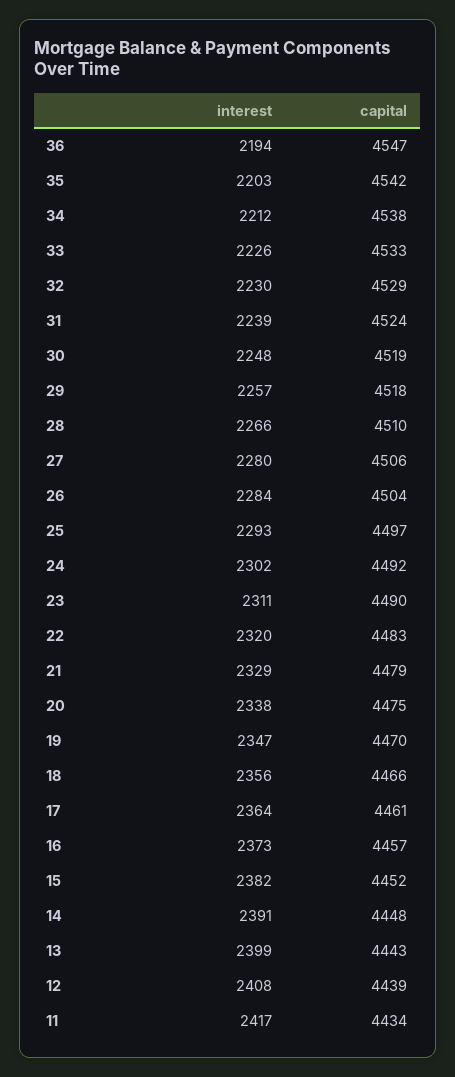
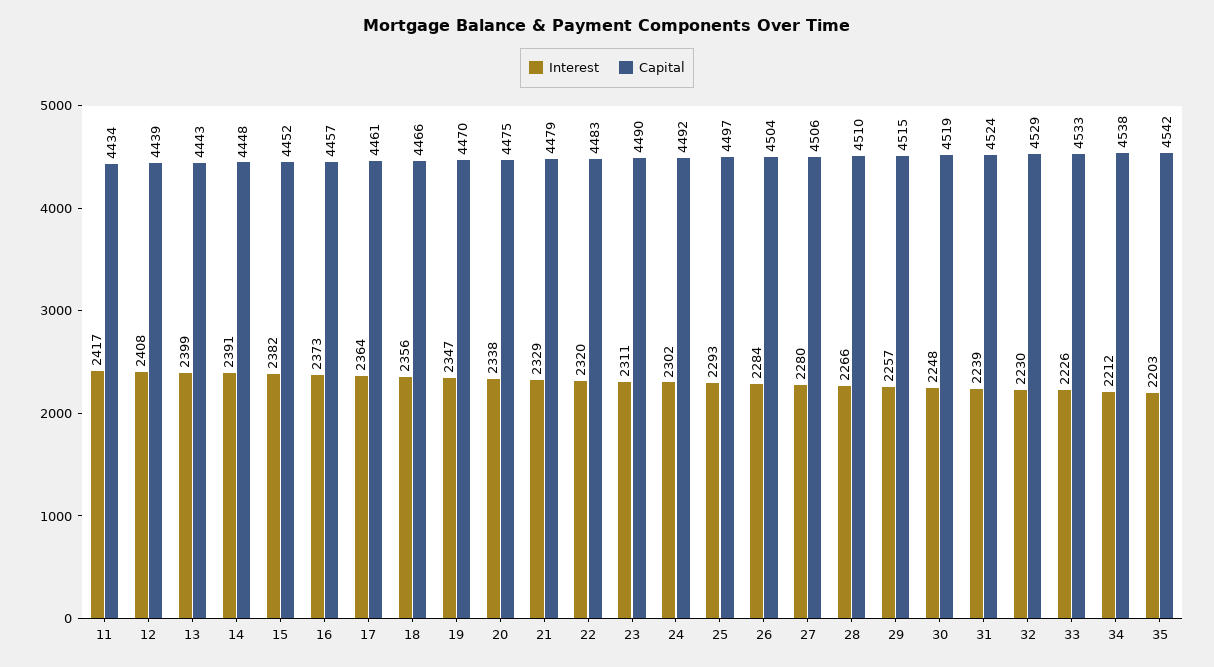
  {
    "interest": {
-     "36": 2194,
      "35": 2203,
      "34": 2212,
      "33": 2226,
      "32": 2230,
      "31": 2239,
      "30": 2248,
      "29": 2257,
      "28": 2266,
      "27": 2280,
      "26": 2284,
      "25": 2293,
      "24": 2302,
      "23": 2311,
      "22": 2320,
      "21": 2329,
      "20": 2338,
      "19": 2347,
      "18": 2356,
      "17": 2364,
      "16": 2373,
      "15": 2382,
      "14": 2391,
      "13": 2399,
      "12": 2408,
      "11": 2417
    },
    "capital": {
-     "36": 4547,
      "35": 4542,
      "34": 4538,
      "33": 4533,
      "32": 4529,
      "31": 4524,
      "30": 4519,
-     "29": 4518,
+     "29": 4515,
      "28": 4510,
      "27": 4506,
      "26": 4504,
      "25": 4497,
      "24": 4492,
      "23": 4490,
      "22": 4483,
      "21": 4479,
      "20": 4475,
      "19": 4470,
      "18": 4466,
      "17": 4461,
      "16": 4457,
      "15": 4452,
      "14": 4448,
      "13": 4443,
      "12": 4439,
      "11": 4434
    }
  }

